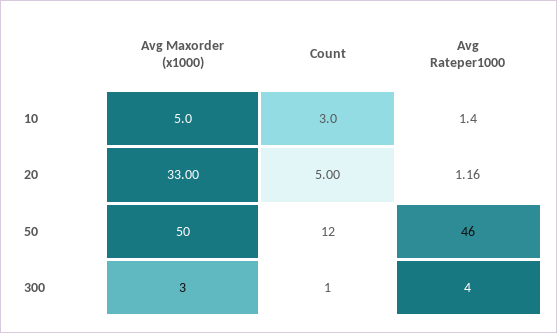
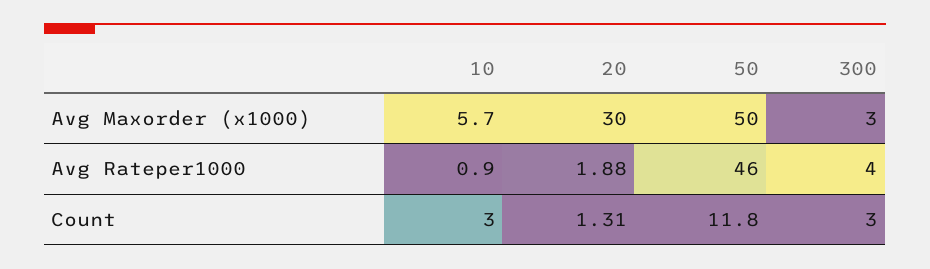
  {
    "Avg Maxorder (x1000)": {
-     "10": 5,
+     "10": 5.7,
-     "20": 33,
+     "20": 30,
      "50": 50,
      "300": 3
    },
    "Count": {
      "10": 3,
-     "20": 5,
+     "20": 1.31,
-     "50": 12,
+     "50": 11.8,
-     "300": 1
+     "300": 3
    },
    "Avg Rateper1000": {
-     "10": 1.4,
+     "10": 0.9,
-     "20": 1.16,
+     "20": 1.88,
      "50": 46,
      "300": 4
    }
  }

